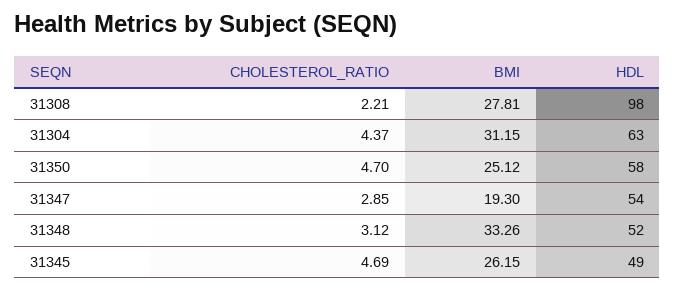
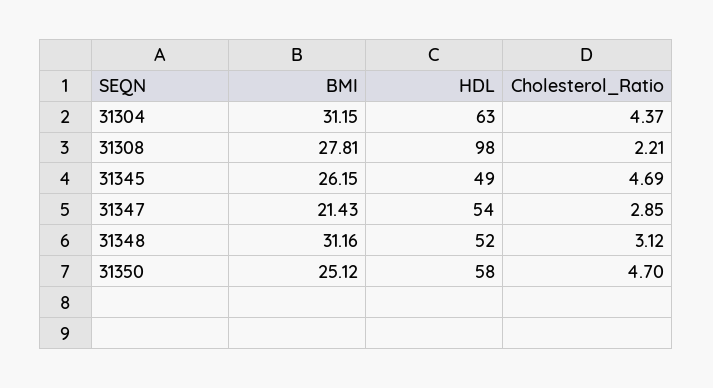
  {
    "CHOLESTEROL_RATIO": {
      "31308": 2.21,
      "31304": 4.37,
      "31350": 4.7,
      "31347": 2.85,
      "31348": 3.12,
      "31345": 4.69
    },
    "BMI": {
      "31308": 27.81,
      "31304": 31.15,
      "31350": 25.12,
-     "31347": 19.3,
+     "31347": 21.43,
-     "31348": 33.26,
+     "31348": 31.16,
      "31345": 26.15
    },
    "HDL": {
      "31308": 98,
      "31304": 63,
      "31350": 58,
      "31347": 54,
      "31348": 52,
      "31345": 49
    }
  }

